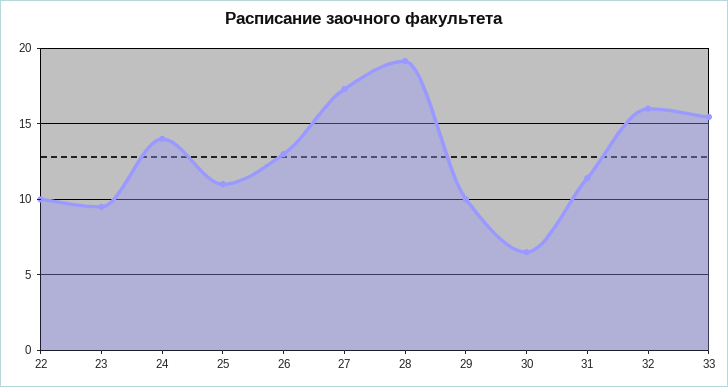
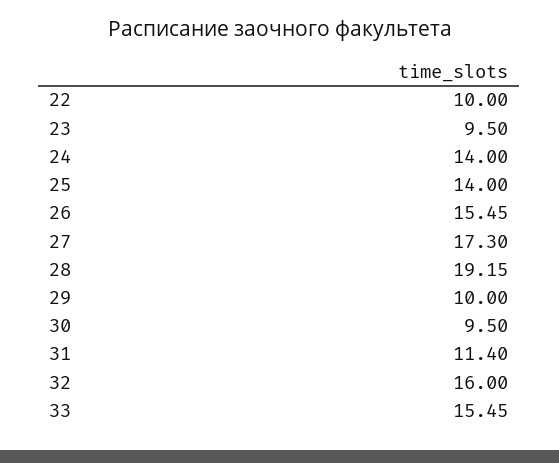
  {
    "22": 10,
    "23": 9.5,
    "24": 14,
-   "25": 11,
+   "25": 14,
-   "26": 13,
+   "26": 15.45,
    "27": 17.3,
    "28": 19.15,
    "29": 10,
-   "30": 6.5,
+   "30": 9.5,
    "31": 11.4,
    "32": 16,
    "33": 15.45
  }

